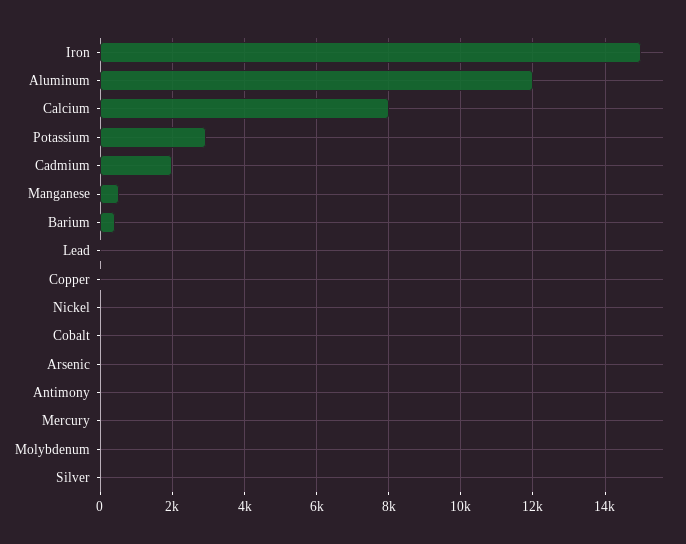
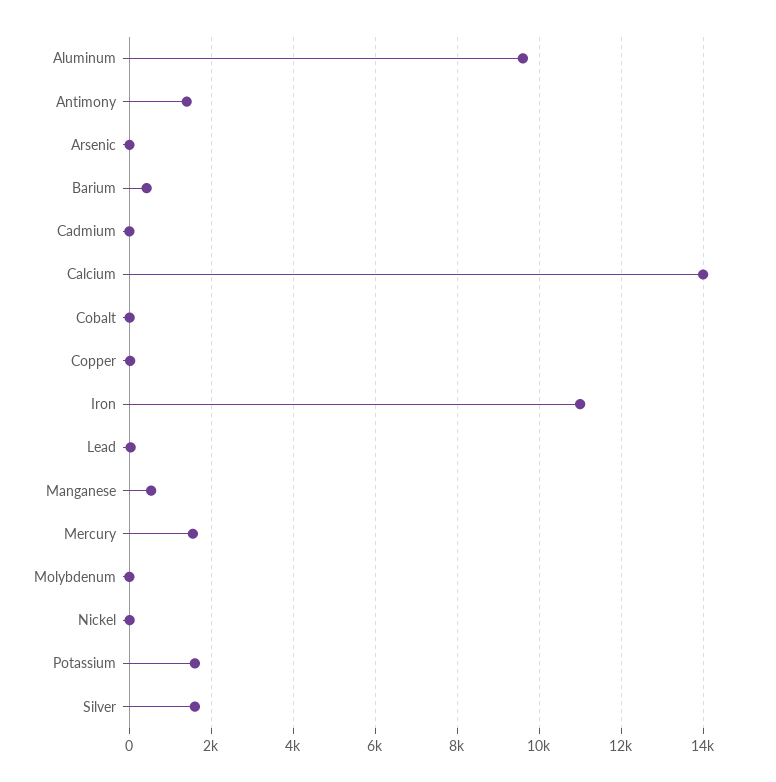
  {
-   "Iron": 15000,
+   "Iron": 11000,
-   "Aluminum": 12000,
+   "Aluminum": 9600,
-   "Calcium": 8000,
+   "Calcium": 14000,
-   "Potassium": 3000,
+   "Potassium": 1600,
-   "Cadmium": 2000,
+   "Cadmium": 0,
    "Manganese": 600,
    "Barium": 400,
    "Lead": 0,
    "Copper": 0,
    "Nickel": 0,
    "Cobalt": 0,
    "Arsenic": 0,
-   "Antimony": 0,
+   "Antimony": 1400,
-   "Mercury": 0,
+   "Mercury": 1600,
    "Molybdenum": 0,
-   "Silver": 0
+   "Silver": 1600
  }

